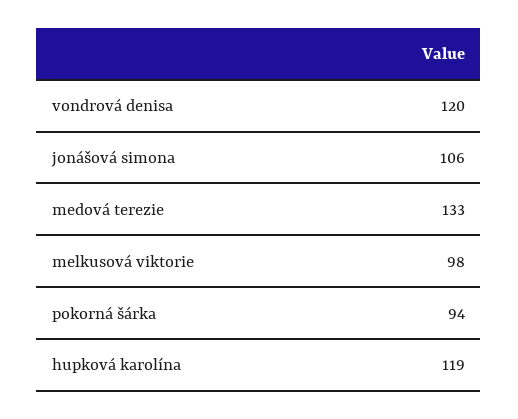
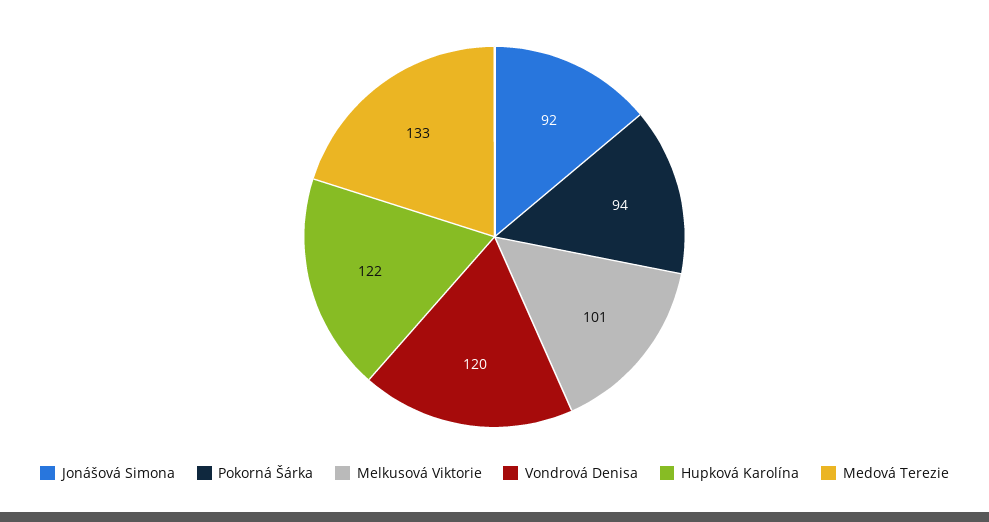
  {
    "vondrová denisa": 120,
-   "jonášová simona": 106,
+   "jonášová simona": 92,
    "medová terezie": 133,
-   "melkusová viktorie": 98,
+   "melkusová viktorie": 101,
    "pokorná šárka": 94,
-   "hupková karolína": 119
+   "hupková karolína": 122
  }

